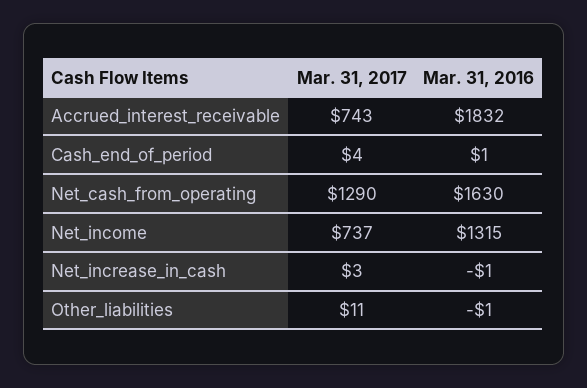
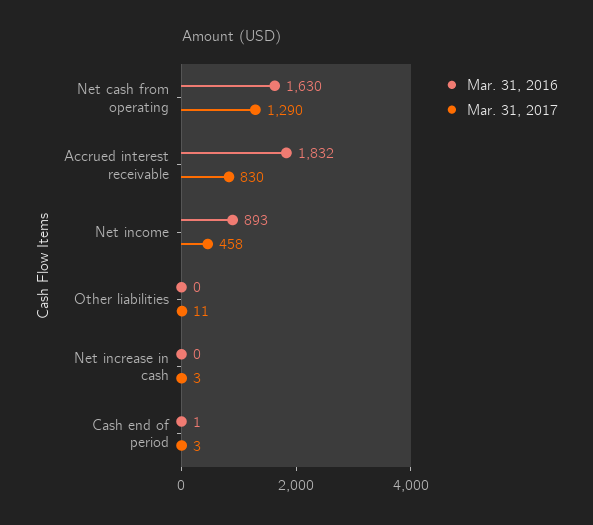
  {
    "Mar. 31, 2017": {
-     "Accrued_interest_receivable": 743,
+     "Accrued_interest_receivable": 830,
-     "Cash_end_of_period": 4,
+     "Cash_end_of_period": 3,
      "Net_cash_from_operating": 1290,
-     "Net_income": 737,
+     "Net_income": 458,
      "Net_increase_in_cash": 3,
      "Other_liabilities": 11
    },
    "Mar. 31, 2016": {
      "Accrued_interest_receivable": 1832,
      "Cash_end_of_period": 1,
      "Net_cash_from_operating": 1630,
-     "Net_income": 1315,
+     "Net_income": 893,
-     "Net_increase_in_cash": -1,
+     "Net_increase_in_cash": 0,
-     "Other_liabilities": -1
+     "Other_liabilities": 0
    }
  }

